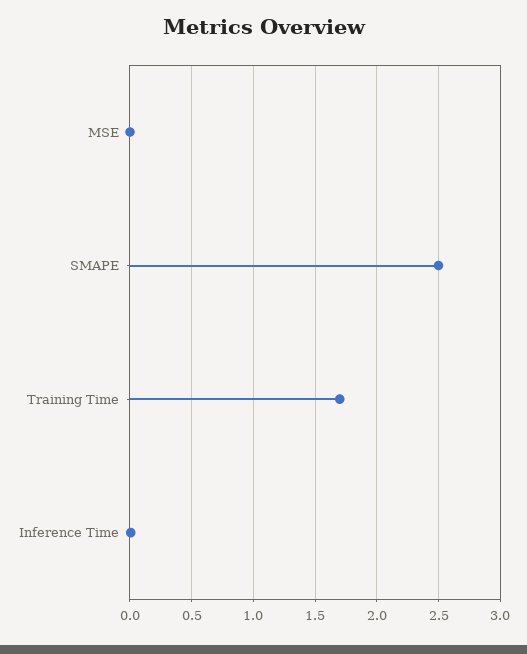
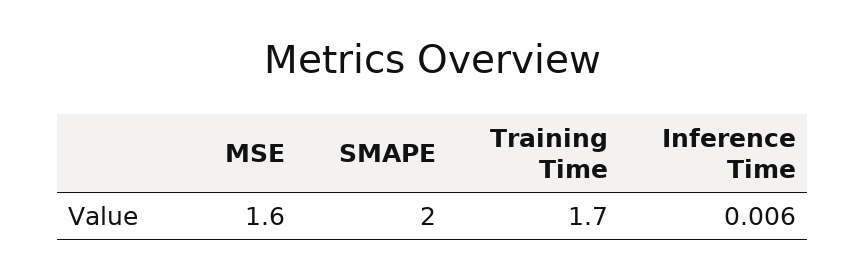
  {
-   "MSE": 0,
+   "MSE": 1.6,
-   "SMAPE": 2.5,
+   "SMAPE": 2,
    "Training Time": 1.7,
    "Inference Time": 0.006
  }

